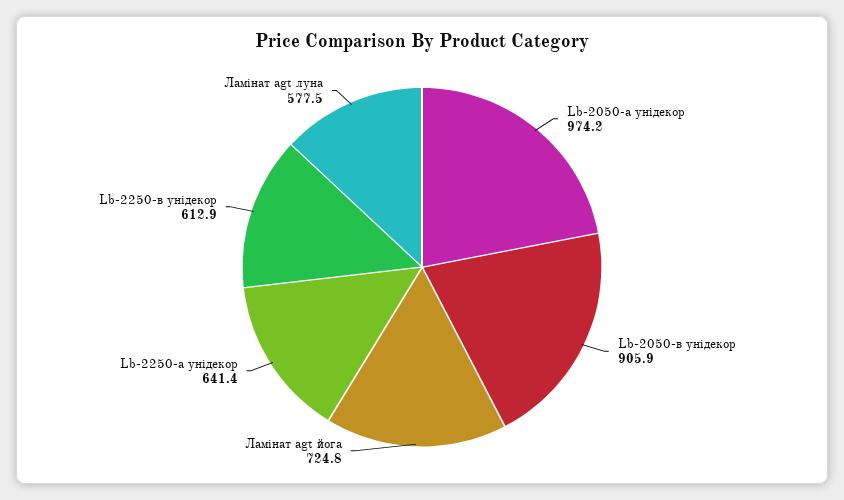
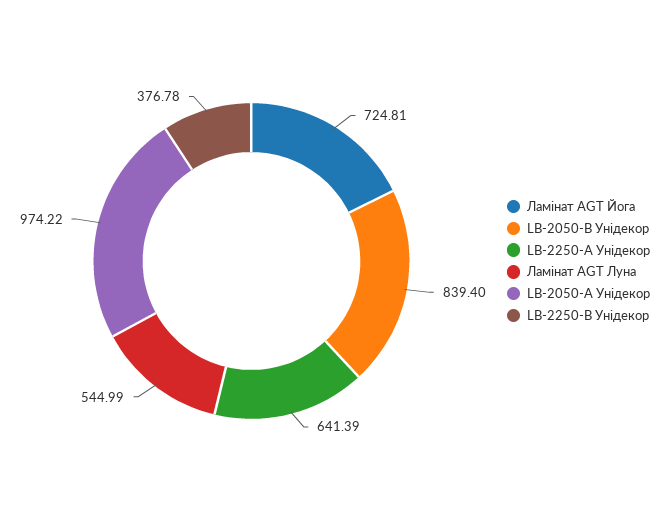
  {
    "Lb-2050-а унідекор": 974.22,
-   "Lb-2050-в унідекор": 905.9,
+   "Lb-2050-в унідекор": 839.4,
    "Ламінат agt йога": 724.81,
    "Lb-2250-а унідекор": 641.39,
-   "Lb-2250-в унідекор": 612.9,
+   "Lb-2250-в унідекор": 376.78,
-   "Ламінат agt луна": 577.5
+   "Ламінат agt луна": 544.99
  }

